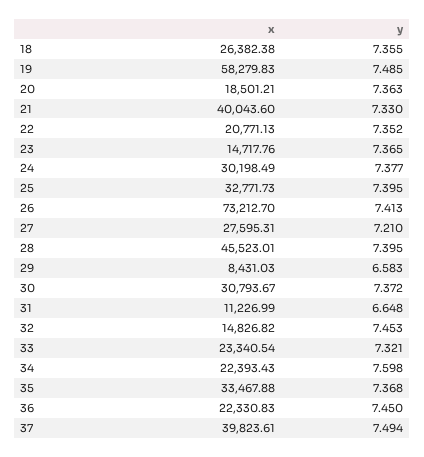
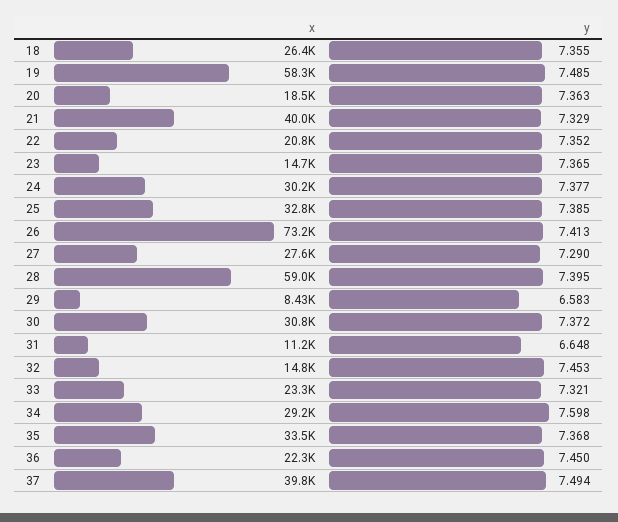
  {
    "x": {
      "18": 26382.38,
      "19": 58279.83,
      "20": 18501.21,
      "21": 40043.6,
      "22": 20771.13,
      "23": 14717.76,
      "24": 30198.49,
      "25": 32771.73,
      "26": 73212.7,
      "27": 27595.31,
-     "28": 45523.01,
+     "28": 59000,
      "29": 8431.03,
      "30": 30793.67,
      "31": 11226.99,
      "32": 14826.82,
      "33": 23340.54,
-     "34": 22393.43,
+     "34": 29200,
      "35": 33467.88,
      "36": 22330.83,
      "37": 39823.61
    },
    "y": {
      "18": 7.355,
      "19": 7.485,
      "20": 7.363,
-     "21": 7.33,
+     "21": 7.329,
      "22": 7.352,
      "23": 7.365,
      "24": 7.377,
-     "25": 7.395,
+     "25": 7.385,
      "26": 7.413,
-     "27": 7.21,
+     "27": 7.29,
      "28": 7.395,
      "29": 6.583,
      "30": 7.372,
      "31": 6.648,
      "32": 7.453,
      "33": 7.321,
      "34": 7.598,
      "35": 7.368,
      "36": 7.45,
      "37": 7.494
    }
  }

